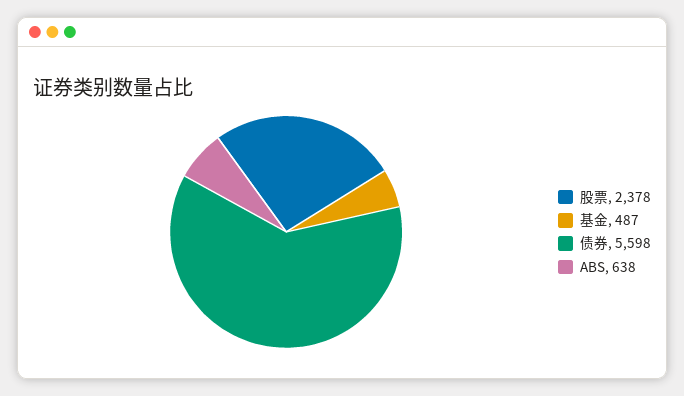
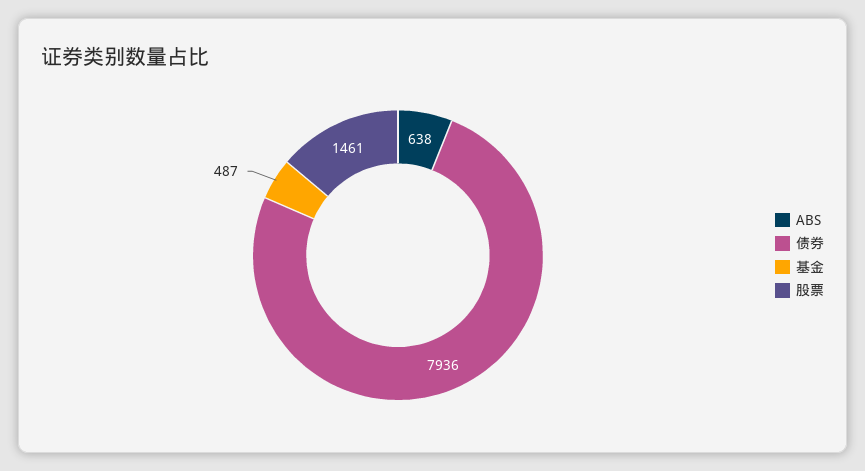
  {
-   "股票": 2378,
+   "股票": 1461,
    "基金": 487,
-   "债券": 5598,
+   "债券": 7936,
    "ABS": 638
  }

